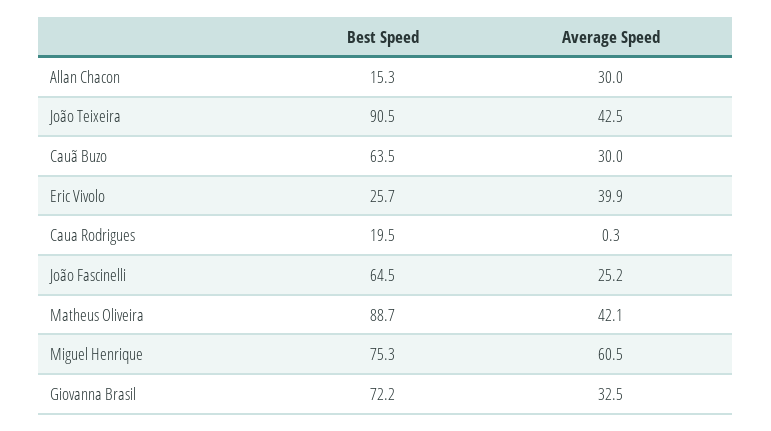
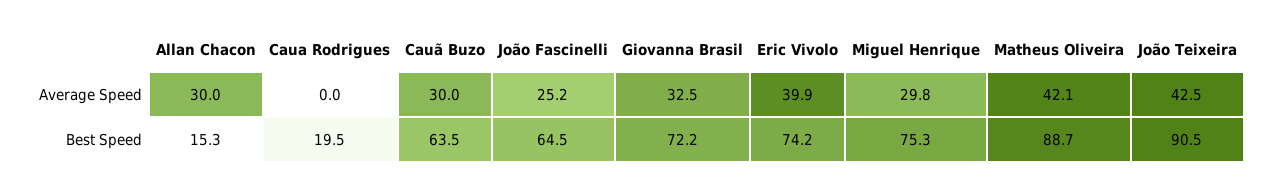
  {
    "Best Speed": {
      "Allan Chacon": 15.3,
      "João Teixeira": 90.5,
      "Cauã Buzo": 63.5,
-     "Eric Vivolo": 25.7,
+     "Eric Vivolo": 74.2,
      "Caua Rodrigues": 19.5,
      "João Fascinelli": 64.5,
      "Matheus Oliveira": 88.7,
      "Miguel Henrique": 75.3,
      "Giovanna Brasil": 72.2
    },
    "Average Speed": {
      "Allan Chacon": 30,
      "João Teixeira": 42.5,
      "Cauã Buzo": 30,
      "Eric Vivolo": 39.9,
-     "Caua Rodrigues": 0.3,
+     "Caua Rodrigues": 0,
      "João Fascinelli": 25.2,
      "Matheus Oliveira": 42.1,
-     "Miguel Henrique": 60.5,
+     "Miguel Henrique": 29.8,
      "Giovanna Brasil": 32.5
    }
  }

